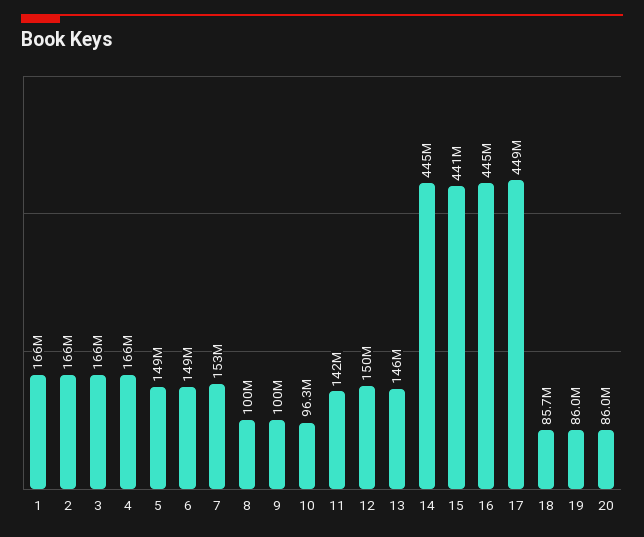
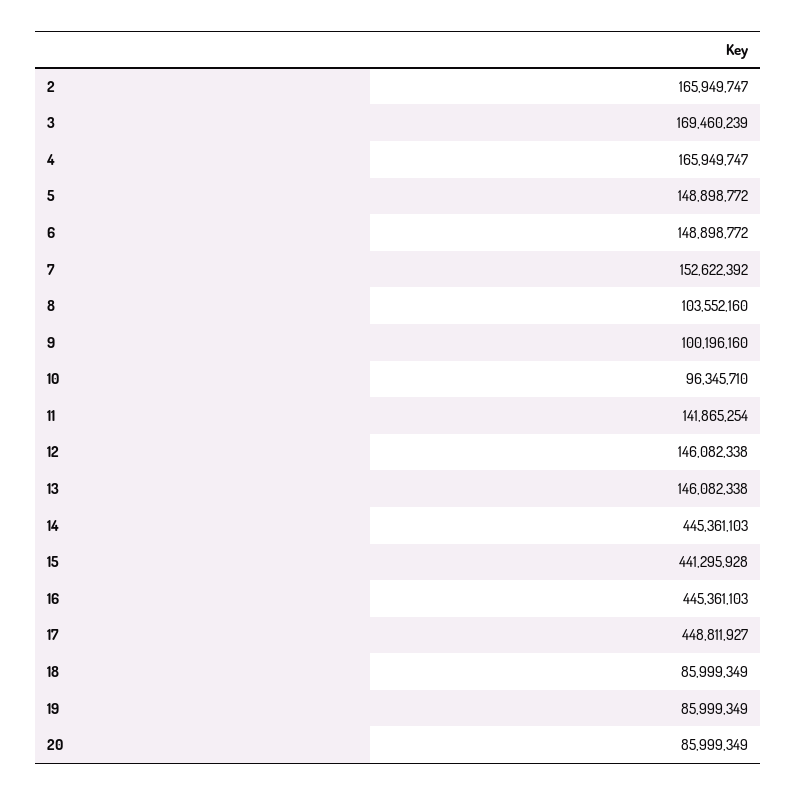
  {
-   "1": 166000000,
    "2": 165949747,
-   "3": 166000000,
+   "3": 169460239,
    "4": 165949747,
    "5": 148898772,
    "6": 148898772,
    "7": 152622392,
-   "8": 100000000,
+   "8": 103552160,
    "9": 100196160,
    "10": 96345710,
    "11": 141865254,
-   "12": 150000000,
+   "12": 146082338,
    "13": 146082338,
    "14": 445361103,
    "15": 441295928,
    "16": 445361103,
    "17": 448811927,
-   "18": 85700000,
+   "18": 85999349,
    "19": 85999349,
    "20": 85999349
  }

